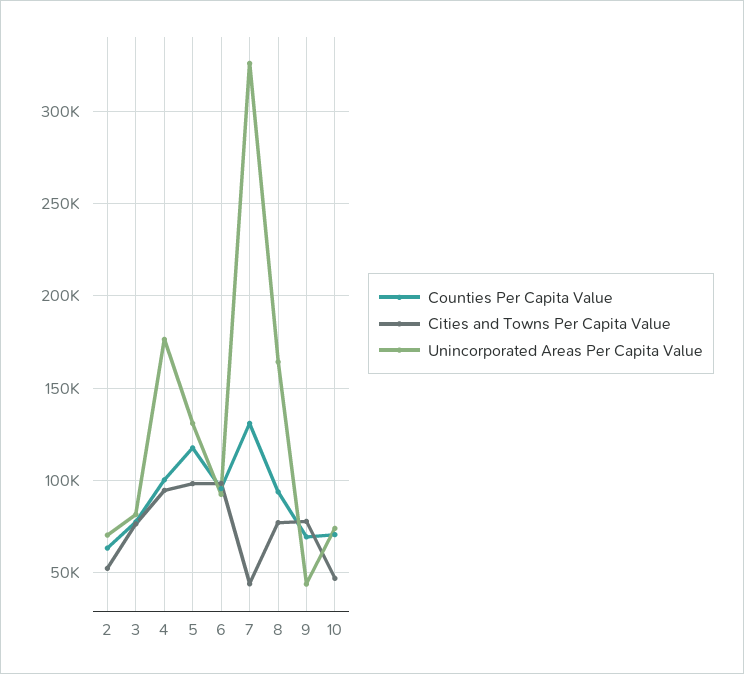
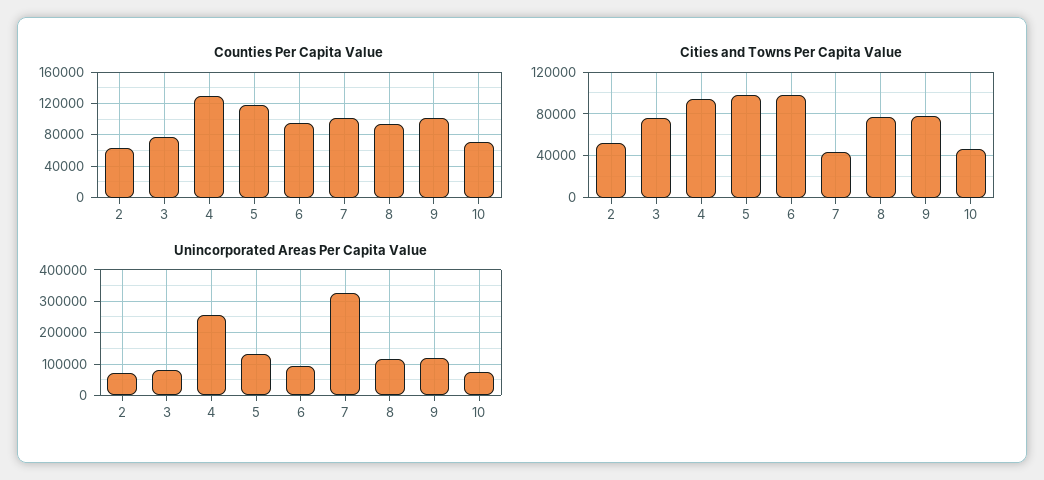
  {
    "Counties Per Capita Value": {
      "2": 65000,
      "3": 75000,
-     "4": 100000,
+     "4": 130000,
      "5": 120000,
      "6": 95000,
-     "7": 130000,
+     "7": 100000,
      "8": 95000,
-     "9": 70000,
+     "9": 100000,
      "10": 70000
    },
    "Cities and Towns Per Capita Value": {
      "2": 50000,
      "3": 75000,
      "4": 95000,
      "5": 100000,
      "6": 100000,
      "7": 45000,
      "8": 75000,
      "9": 80000,
      "10": 45000
    },
    "Unincorporated Areas Per Capita Value": {
      "2": 70000,
      "3": 80000,
-     "4": 175000,
+     "4": 260000,
      "5": 130000,
      "6": 90000,
      "7": 325000,
-     "8": 165000,
+     "8": 120000,
-     "9": 45000,
+     "9": 120000,
      "10": 75000
    }
  }

